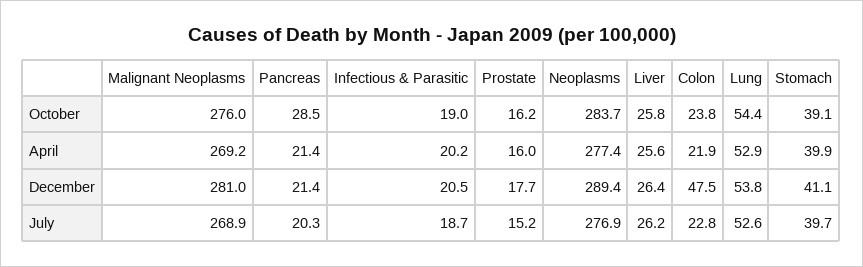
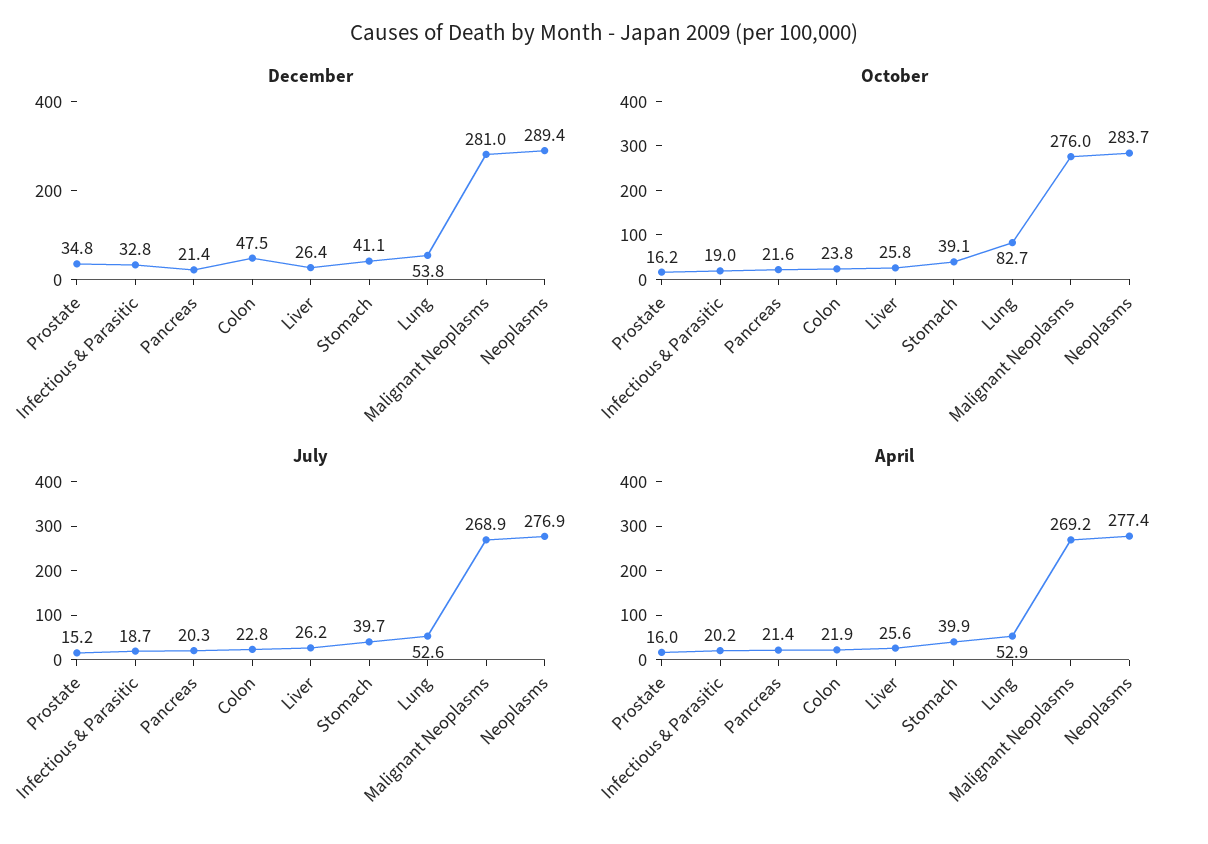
  {
    "October": {
      "Malignant Neoplasms": 276,
-     "Pancreas": 28.5,
+     "Pancreas": 21.6,
      "Infectious & Parasitic": 19,
      "Prostate": 16.2,
      "Neoplasms": 283.7,
      "Liver": 25.8,
      "Colon": 23.8,
-     "Lung": 54.4,
+     "Lung": 82.7,
      "Stomach": 39.1
    },
    "April": {
      "Malignant Neoplasms": 269.2,
      "Pancreas": 21.4,
      "Infectious & Parasitic": 20.2,
      "Prostate": 16,
      "Neoplasms": 277.4,
      "Liver": 25.6,
      "Colon": 21.9,
      "Lung": 52.9,
      "Stomach": 39.9
    },
    "December": {
      "Malignant Neoplasms": 281,
      "Pancreas": 21.4,
-     "Infectious & Parasitic": 20.5,
+     "Infectious & Parasitic": 32.8,
-     "Prostate": 17.7,
+     "Prostate": 34.8,
      "Neoplasms": 289.4,
      "Liver": 26.4,
      "Colon": 47.5,
      "Lung": 53.8,
      "Stomach": 41.1
    },
    "July": {
      "Malignant Neoplasms": 268.9,
      "Pancreas": 20.3,
      "Infectious & Parasitic": 18.7,
      "Prostate": 15.2,
      "Neoplasms": 276.9,
      "Liver": 26.2,
      "Colon": 22.8,
      "Lung": 52.6,
      "Stomach": 39.7
    }
  }

